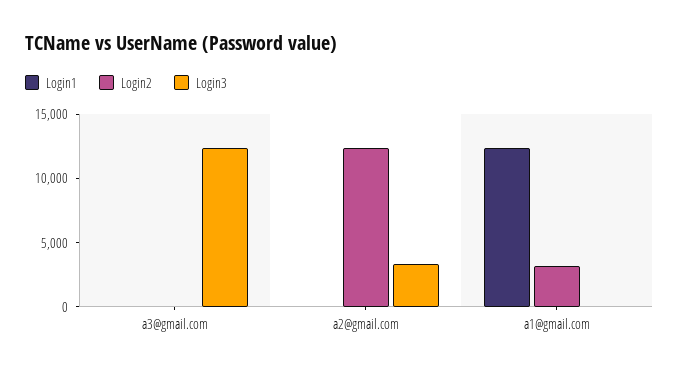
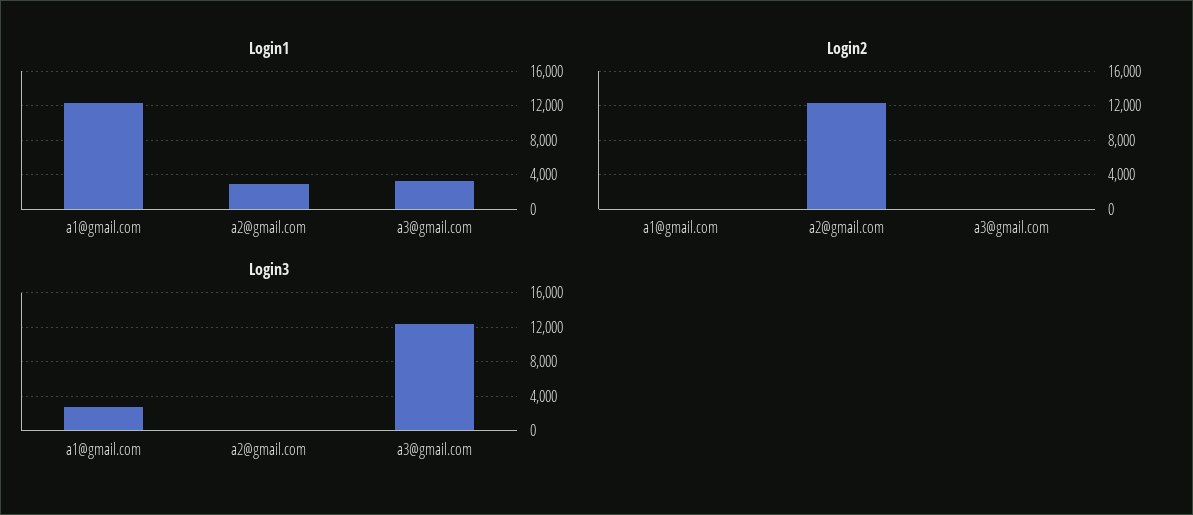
  {
    "Login1": {
-     "a3@gmail.com": 0,
+     "a3@gmail.com": 3000,
-     "a2@gmail.com": 0,
+     "a2@gmail.com": 3000,
      "a1@gmail.com": 12000
    },
    "Login2": {
      "a3@gmail.com": 0,
      "a2@gmail.com": 12000,
-     "a1@gmail.com": 3000
+     "a1@gmail.com": 0
    },
    "Login3": {
      "a3@gmail.com": 12000,
-     "a2@gmail.com": 3000,
+     "a2@gmail.com": 0,
-     "a1@gmail.com": 0
+     "a1@gmail.com": 3000
    }
  }

